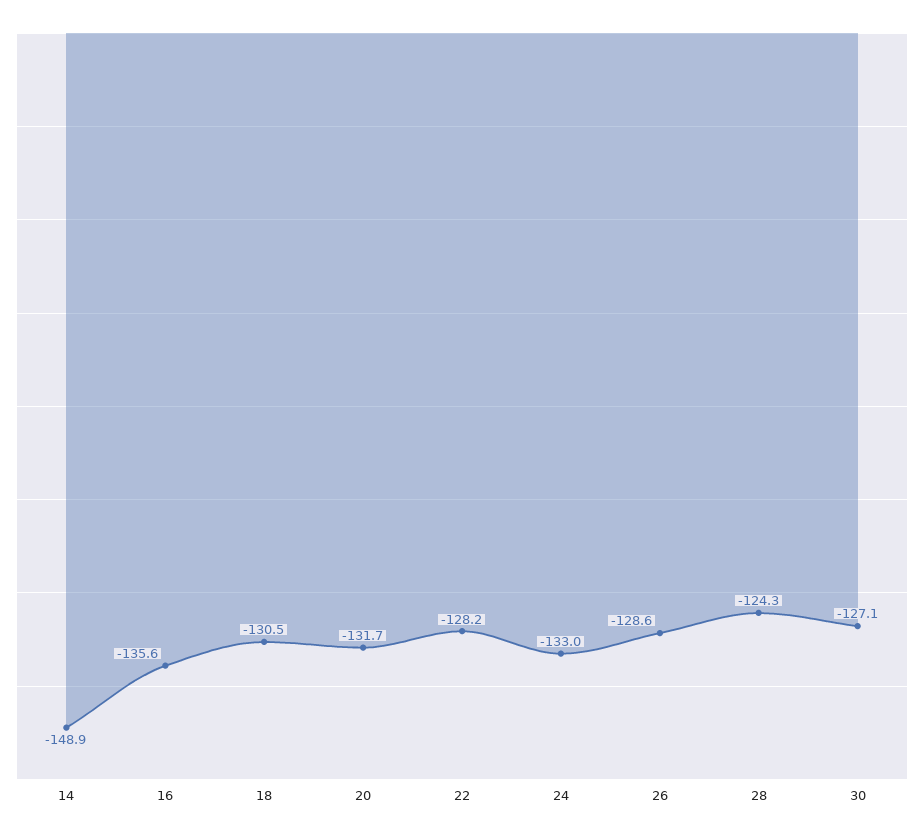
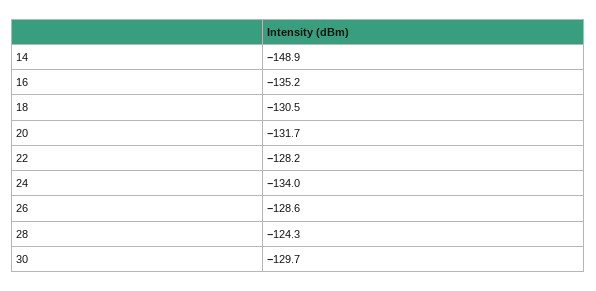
  {
    "14": -148.9,
-   "16": -135.6,
+   "16": -135.2,
    "18": -130.5,
    "20": -131.7,
    "22": -128.2,
-   "24": -133,
+   "24": -134,
    "26": -128.6,
    "28": -124.3,
-   "30": -127.1
+   "30": -129.7
  }

